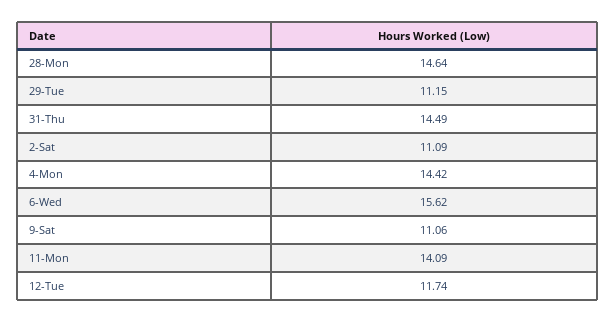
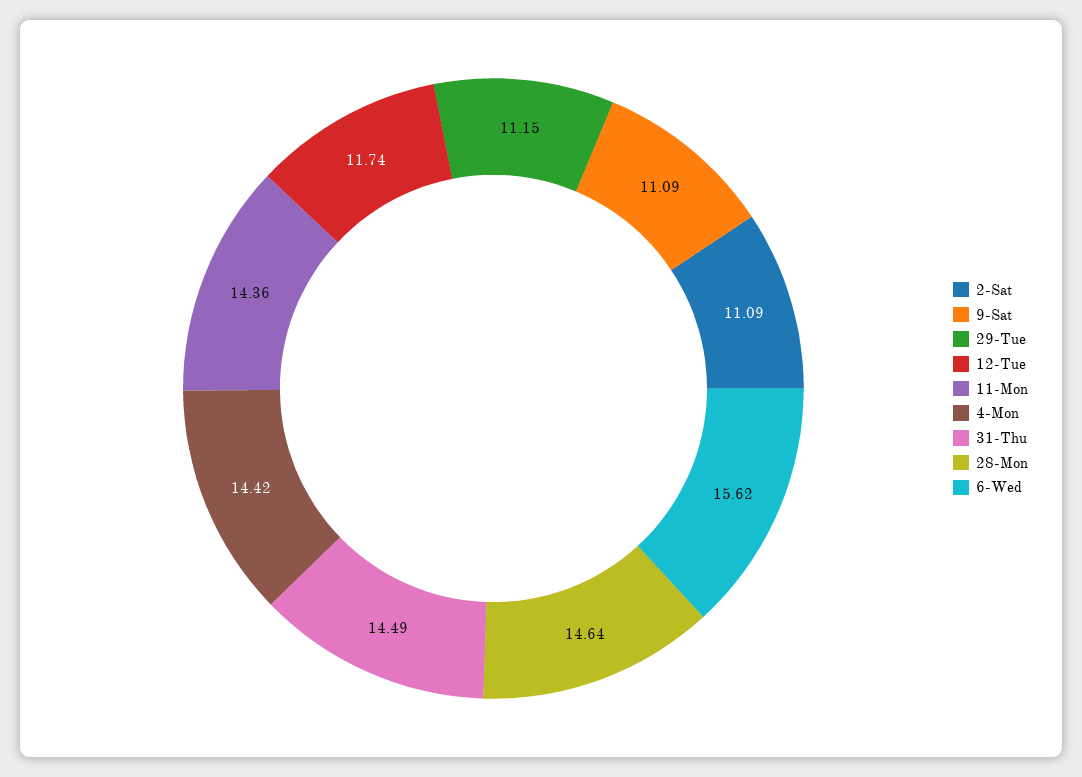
  {
    "28-Mon": 14.64,
    "29-Tue": 11.15,
    "31-Thu": 14.49,
    "2-Sat": 11.09,
    "4-Mon": 14.42,
    "6-Wed": 15.62,
-   "9-Sat": 11.06,
+   "9-Sat": 11.09,
-   "11-Mon": 14.09,
+   "11-Mon": 14.36,
    "12-Tue": 11.74
  }

